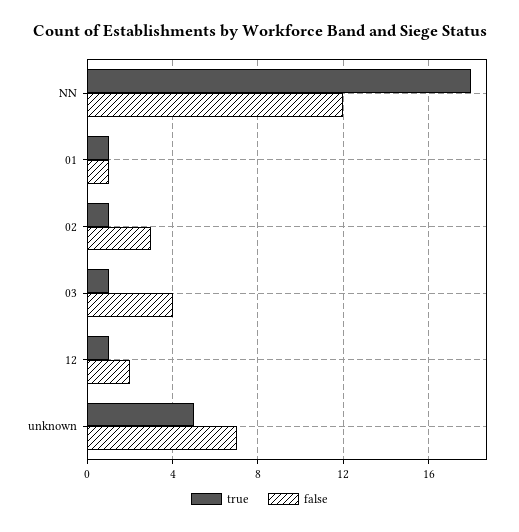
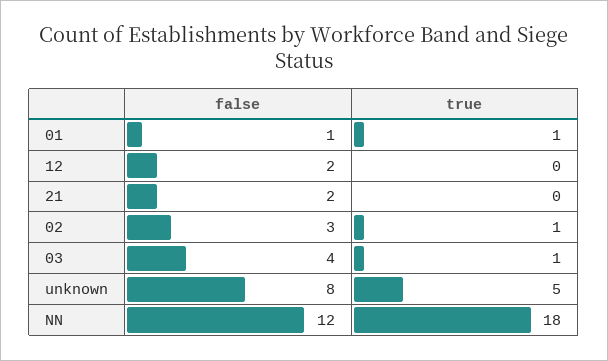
  {
    "true": {
      "NN": 18,
      "01": 1,
      "02": 1,
      "03": 1,
-     "12": 1,
+     "12": 0,
-     "unknown": 5
+     "unknown": 5,
+     "21": 0
    },
    "false": {
      "NN": 12,
      "01": 1,
      "02": 3,
      "03": 4,
      "12": 2,
-     "unknown": 7
+     "unknown": 8,
+     "21": 2
    }
  }

